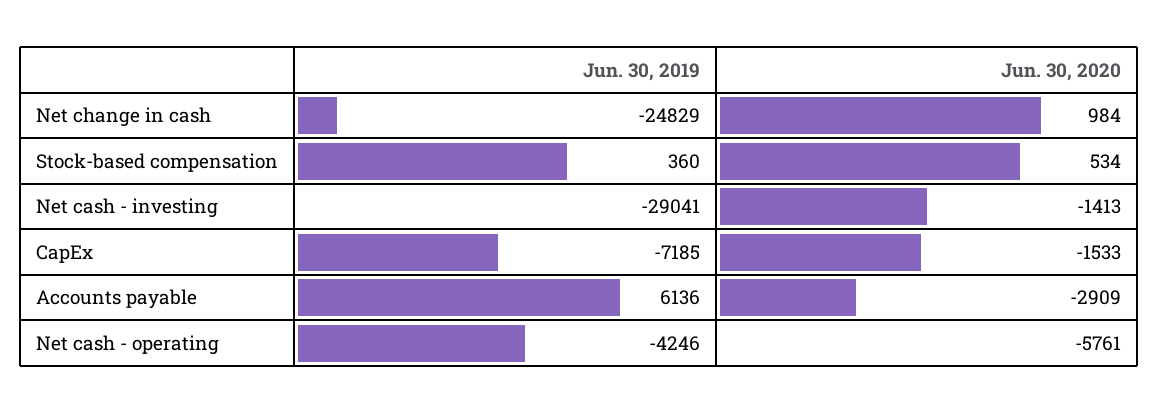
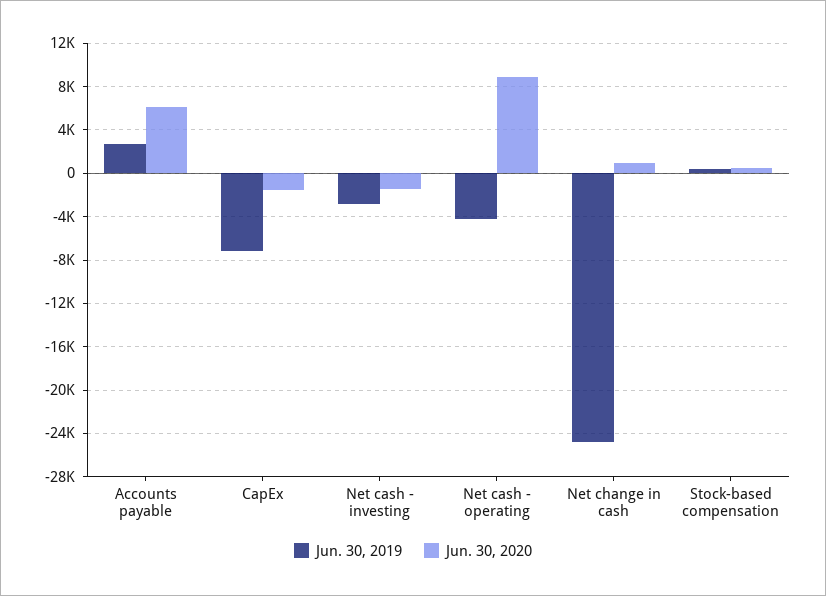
  {
    "Jun. 30, 2019": {
      "Net change in cash": -24829,
      "Stock-based compensation": 360,
-     "Net cash - investing": -29041,
+     "Net cash - investing": -3000,
      "CapEx": -7185,
-     "Accounts payable": 6136,
+     "Accounts payable": 3000,
      "Net cash - operating": -4246
    },
    "Jun. 30, 2020": {
      "Net change in cash": 984,
      "Stock-based compensation": 534,
      "Net cash - investing": -1413,
      "CapEx": -1533,
-     "Accounts payable": -2909,
+     "Accounts payable": 6000,
-     "Net cash - operating": -5761
+     "Net cash - operating": 9000
    }
  }

